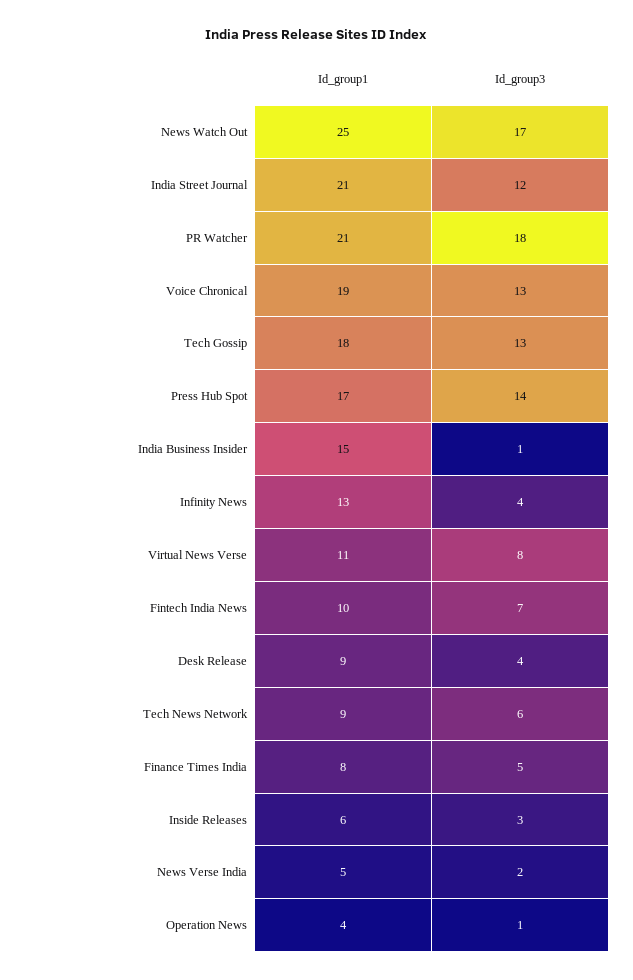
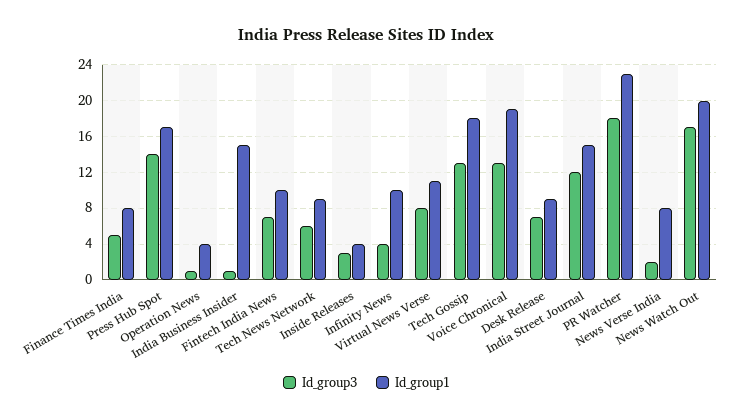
  {
    "Id_group1": {
-     "News Watch Out": 25,
+     "News Watch Out": 20,
-     "India Street Journal": 21,
+     "India Street Journal": 15,
-     "PR Watcher": 21,
+     "PR Watcher": 23,
      "Voice Chronical": 19,
      "Tech Gossip": 18,
      "Press Hub Spot": 17,
      "India Business Insider": 15,
-     "Infinity News": 13,
+     "Infinity News": 10,
      "Virtual News Verse": 11,
      "Fintech India News": 10,
      "Desk Release": 9,
      "Tech News Network": 9,
      "Finance Times India": 8,
-     "Inside Releases": 6,
+     "Inside Releases": 4,
-     "News Verse India": 5,
+     "News Verse India": 8,
      "Operation News": 4
    },
    "Id_group3": {
      "News Watch Out": 17,
      "India Street Journal": 12,
      "PR Watcher": 18,
      "Voice Chronical": 13,
      "Tech Gossip": 13,
      "Press Hub Spot": 14,
      "India Business Insider": 1,
      "Infinity News": 4,
      "Virtual News Verse": 8,
      "Fintech India News": 7,
-     "Desk Release": 4,
+     "Desk Release": 7,
      "Tech News Network": 6,
      "Finance Times India": 5,
      "Inside Releases": 3,
      "News Verse India": 2,
      "Operation News": 1
    }
  }

